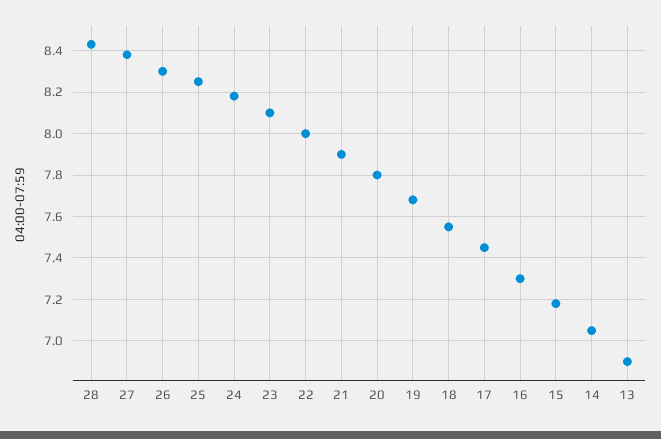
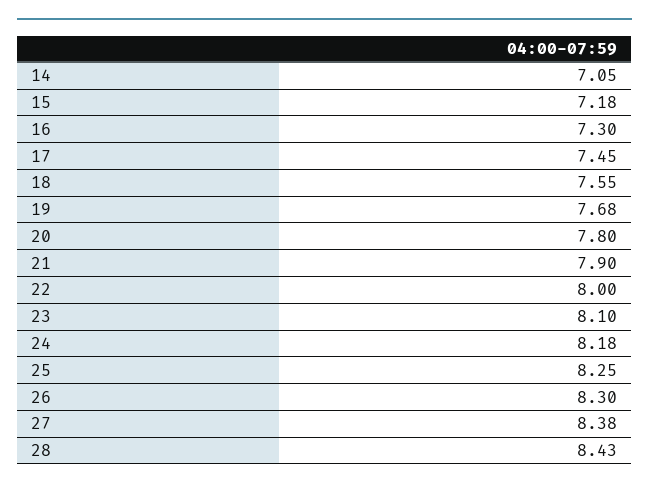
  {
    "28": 8.43,
    "27": 8.38,
    "26": 8.3,
    "25": 8.25,
    "24": 8.18,
    "23": 8.1,
    "22": 8,
    "21": 7.9,
    "20": 7.8,
    "19": 7.68,
    "18": 7.55,
    "17": 7.45,
    "16": 7.3,
    "15": 7.18,
-   "14": 7.05,
+   "14": 7.05
-   "13": 6.9
  }

